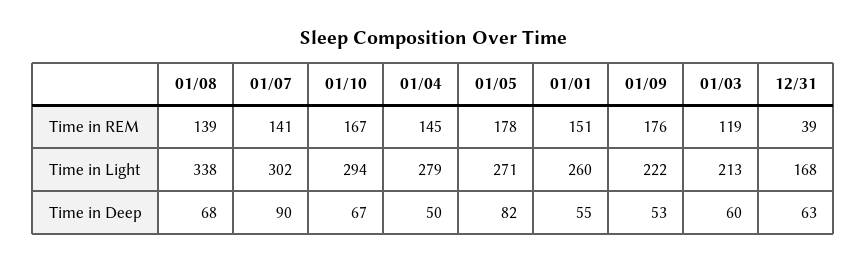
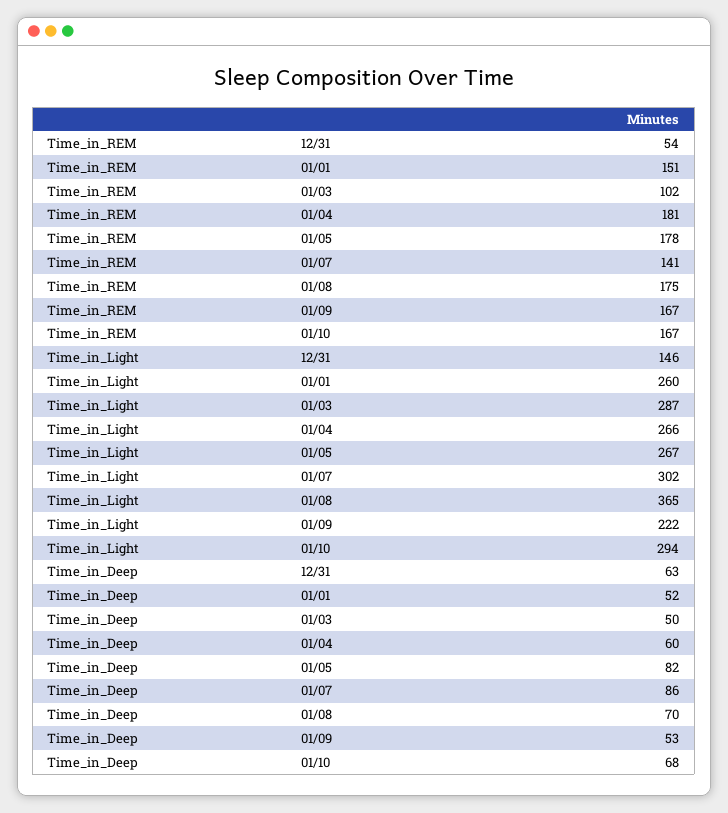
  {
    "01/08": {
-     "Time in REM": 139,
+     "Time in REM": 175,
-     "Time in Light": 338,
+     "Time in Light": 365,
-     "Time in Deep": 68
+     "Time in Deep": 70
    },
    "01/07": {
      "Time in REM": 141,
      "Time in Light": 302,
-     "Time in Deep": 90
+     "Time in Deep": 86
    },
    "01/10": {
      "Time in REM": 167,
      "Time in Light": 294,
-     "Time in Deep": 67
+     "Time in Deep": 68
    },
    "01/04": {
-     "Time in REM": 145,
+     "Time in REM": 181,
-     "Time in Light": 279,
+     "Time in Light": 266,
-     "Time in Deep": 50
+     "Time in Deep": 60
    },
    "01/05": {
      "Time in REM": 178,
-     "Time in Light": 271,
+     "Time in Light": 267,
      "Time in Deep": 82
    },
    "01/01": {
      "Time in REM": 151,
      "Time in Light": 260,
-     "Time in Deep": 55
+     "Time in Deep": 52
    },
    "01/09": {
-     "Time in REM": 176,
+     "Time in REM": 167,
      "Time in Light": 222,
      "Time in Deep": 53
    },
    "01/03": {
-     "Time in REM": 119,
+     "Time in REM": 102,
-     "Time in Light": 213,
+     "Time in Light": 287,
-     "Time in Deep": 60
+     "Time in Deep": 50
    },
    "12/31": {
-     "Time in REM": 39,
+     "Time in REM": 54,
-     "Time in Light": 168,
+     "Time in Light": 146,
      "Time in Deep": 63
    }
  }

